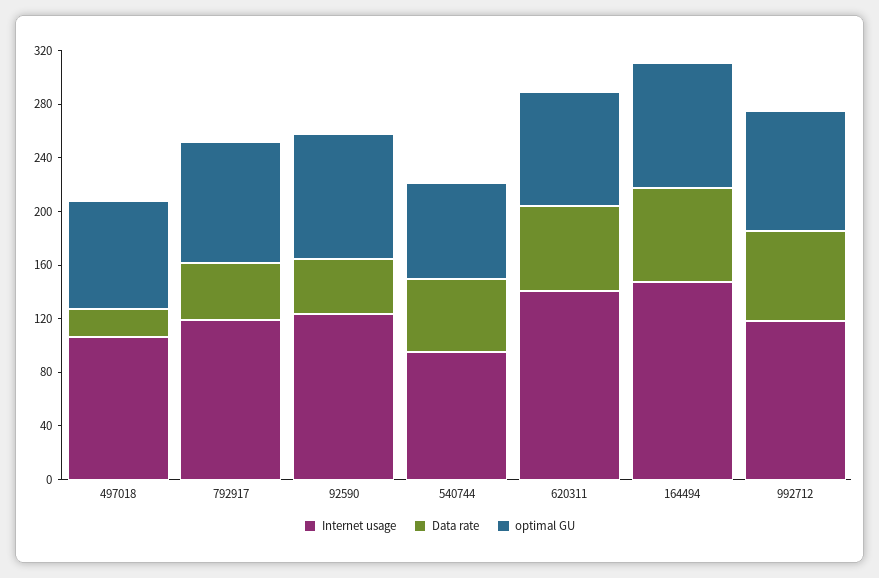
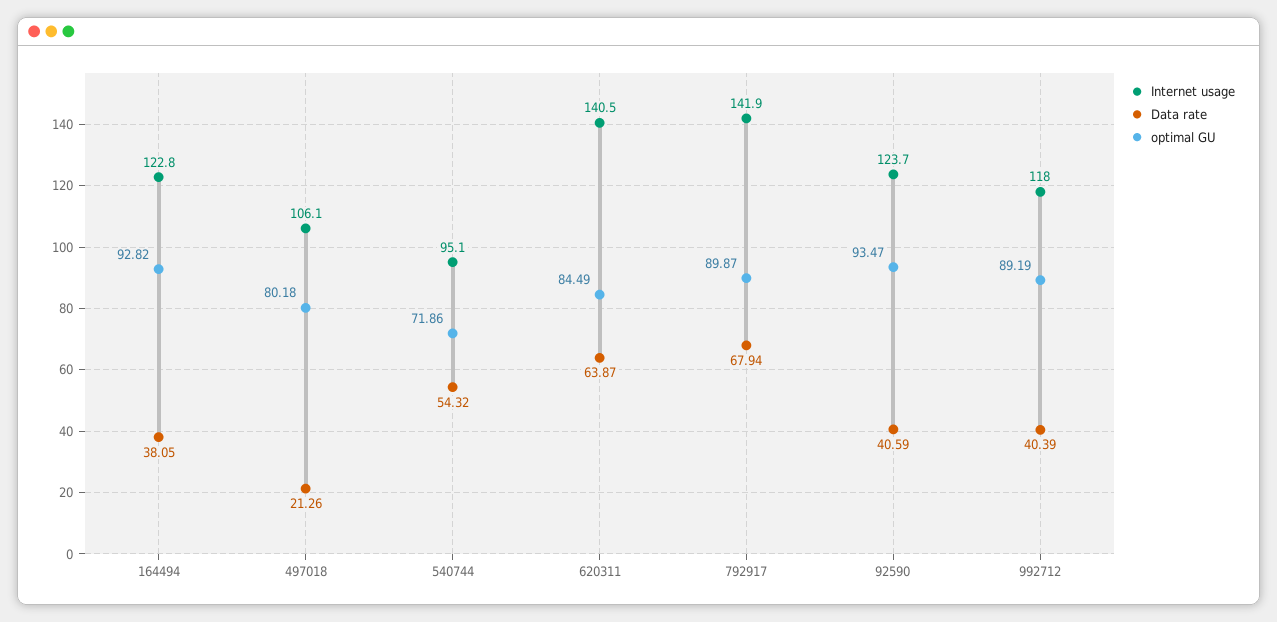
  {
    "Internet usage": {
      "497018": 106.1,
-     "792917": 120,
+     "792917": 141.9,
      "92590": 123.7,
      "540744": 95.1,
      "620311": 140.5,
-     "164494": 150,
+     "164494": 122.8,
      "992712": 118
    },
    "Data rate": {
      "497018": 21.26,
-     "792917": 40,
+     "792917": 67.94,
      "92590": 40.59,
      "540744": 54.32,
      "620311": 63.87,
-     "164494": 70,
+     "164494": 38.05,
-     "992712": 70
+     "992712": 40.39
    },
    "optimal GU": {
      "497018": 80.18,
      "792917": 89.87,
      "92590": 93.47,
      "540744": 71.86,
      "620311": 84.49,
      "164494": 92.82,
      "992712": 89.19
    }
  }

